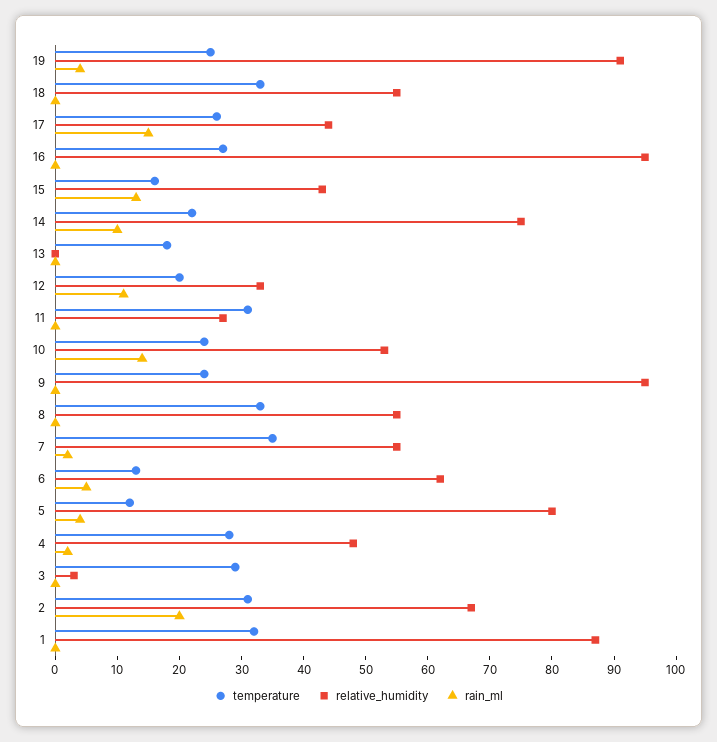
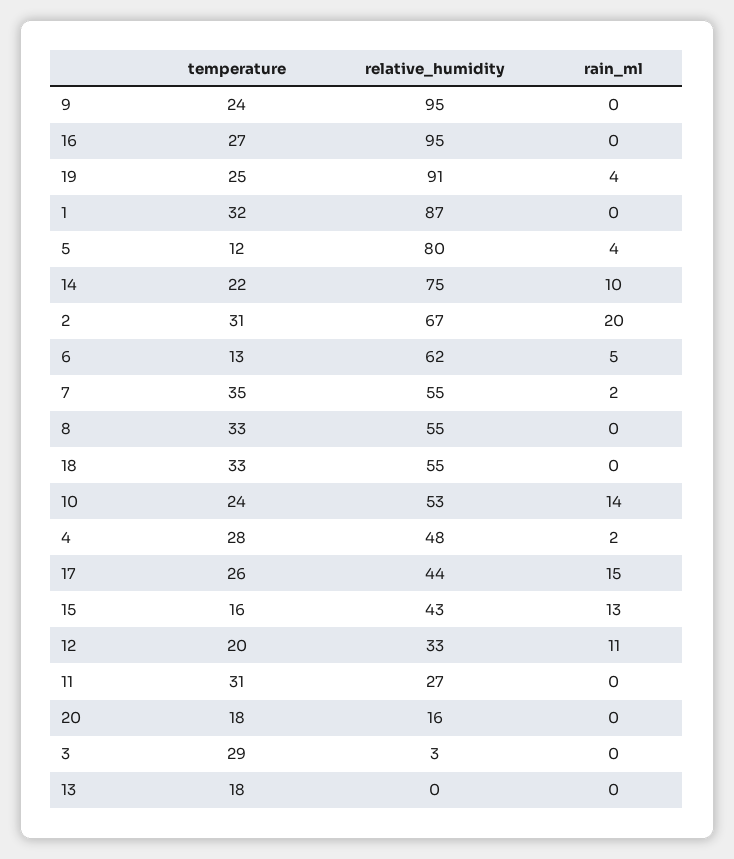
  {
    "temperature": {
      "19": 25,
      "18": 33,
      "17": 26,
      "16": 27,
      "15": 16,
      "14": 22,
      "13": 18,
      "12": 20,
      "11": 31,
      "10": 24,
      "9": 24,
      "8": 33,
      "7": 35,
      "6": 13,
      "5": 12,
      "4": 28,
      "3": 29,
      "2": 31,
-     "1": 32
+     "1": 32,
+     "20": 18
    },
    "relative_humidity": {
      "19": 91,
      "18": 55,
      "17": 44,
      "16": 95,
      "15": 43,
      "14": 75,
      "13": 0,
      "12": 33,
      "11": 27,
      "10": 53,
      "9": 95,
      "8": 55,
      "7": 55,
      "6": 62,
      "5": 80,
      "4": 48,
      "3": 3,
      "2": 67,
-     "1": 87
+     "1": 87,
+     "20": 16
    },
    "rain_ml": {
      "19": 4,
      "18": 0,
      "17": 15,
      "16": 0,
      "15": 13,
      "14": 10,
      "13": 0,
      "12": 11,
      "11": 0,
      "10": 14,
      "9": 0,
      "8": 0,
      "7": 2,
      "6": 5,
      "5": 4,
      "4": 2,
      "3": 0,
      "2": 20,
-     "1": 0
+     "1": 0,
+     "20": 0
    }
  }

